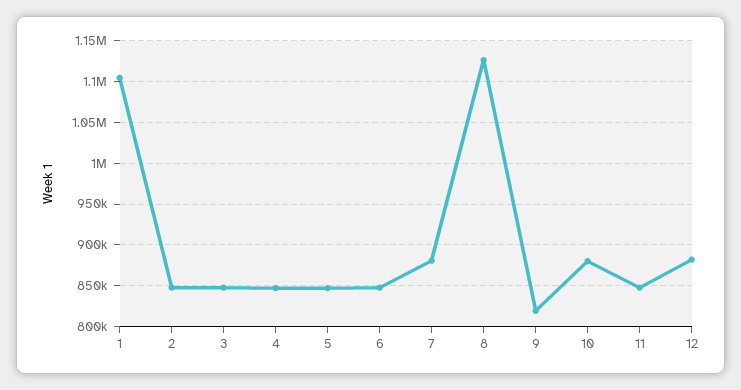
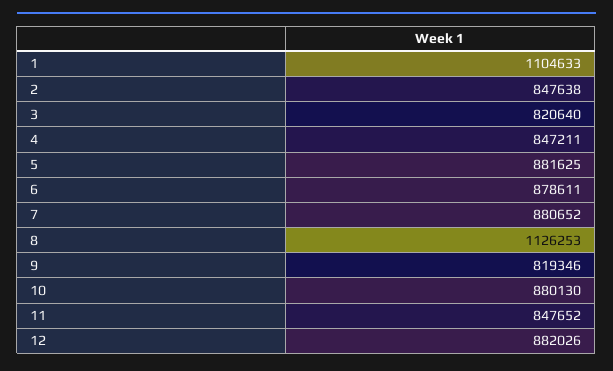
  {
    "1": 1104633,
    "2": 847638,
-   "3": 850000,
+   "3": 820640,
    "4": 847211,
-   "5": 850000,
+   "5": 881625,
-   "6": 850000,
+   "6": 878611,
    "7": 880652,
    "8": 1126253,
    "9": 819346,
    "10": 880130,
    "11": 847652,
    "12": 882026
  }

